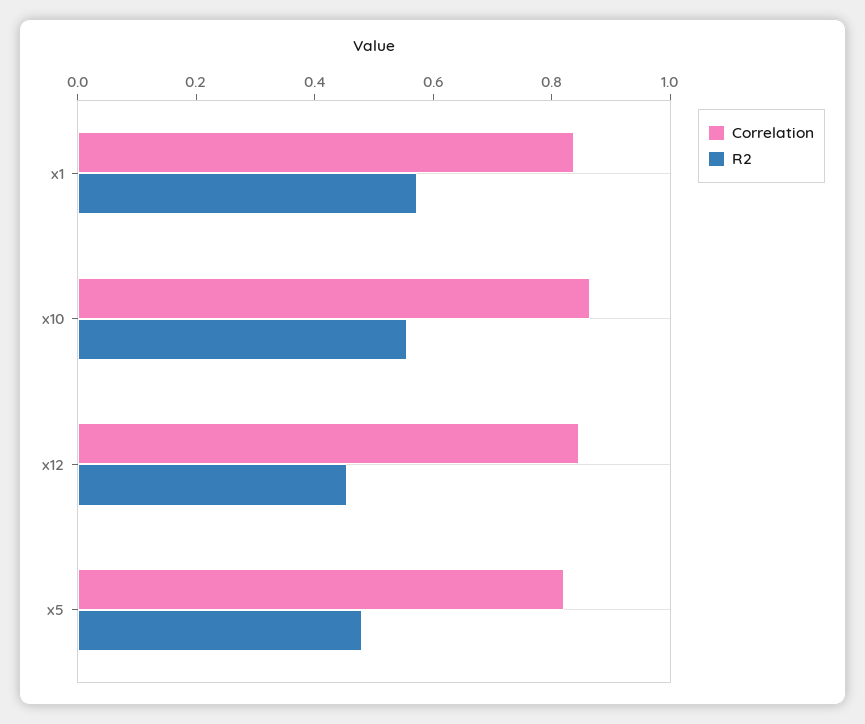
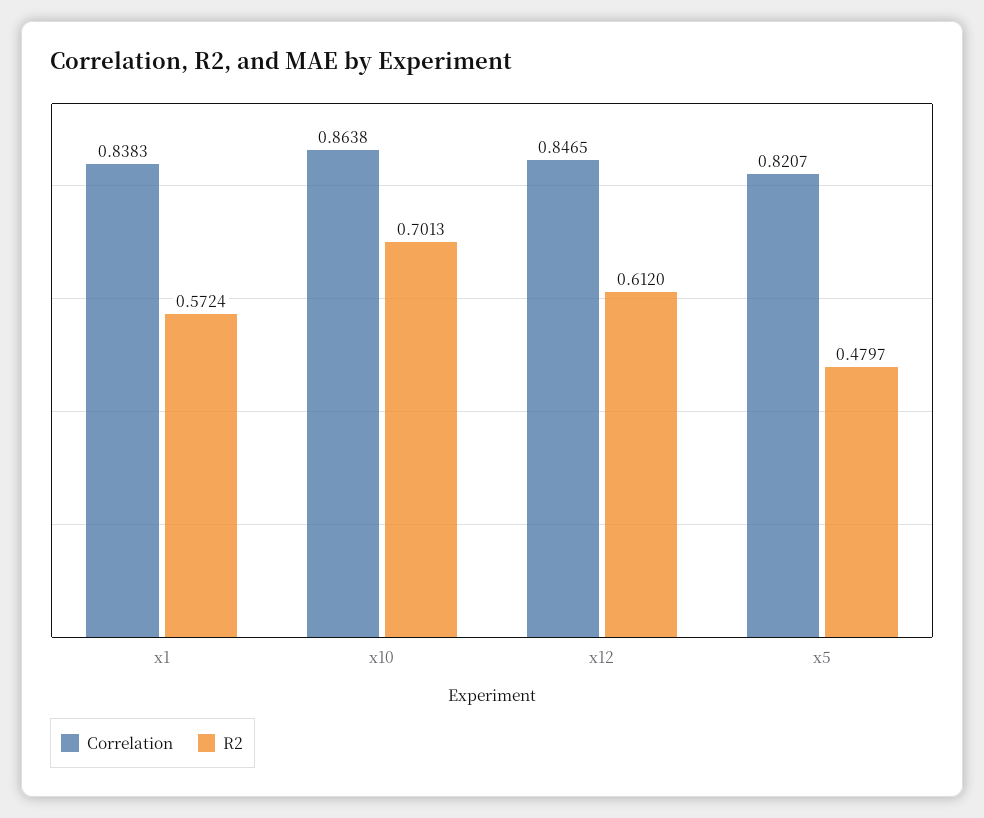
  {
    "Correlation": {
      "x1": 0.8383,
      "x10": 0.8638,
      "x12": 0.8465,
      "x5": 0.8207
    },
    "R2": {
      "x1": 0.5724,
-     "x10": 0.55,
+     "x10": 0.7013,
-     "x12": 0.45,
+     "x12": 0.612,
      "x5": 0.4797
    }
  }

